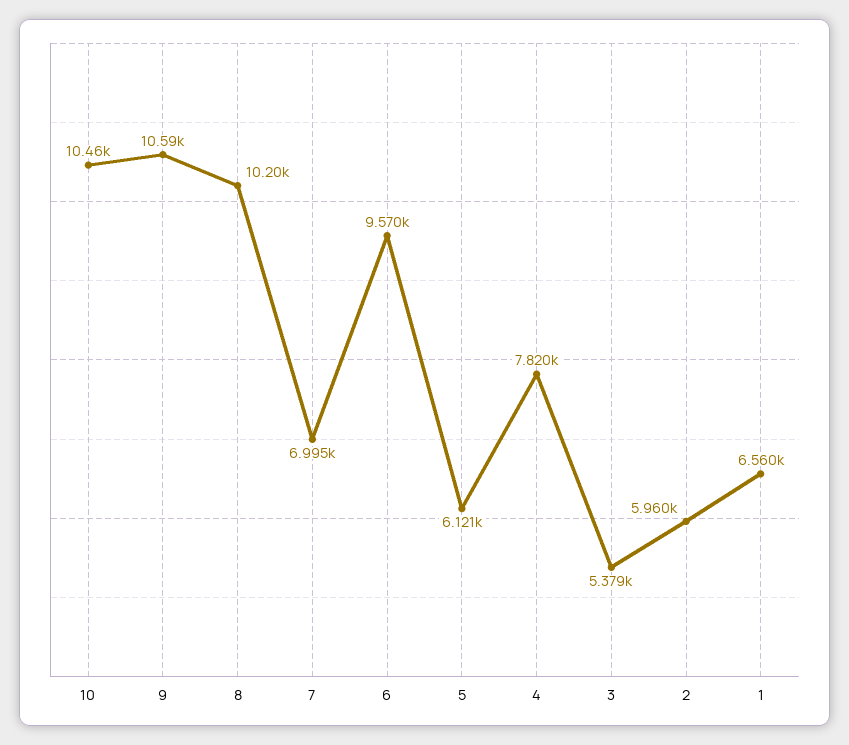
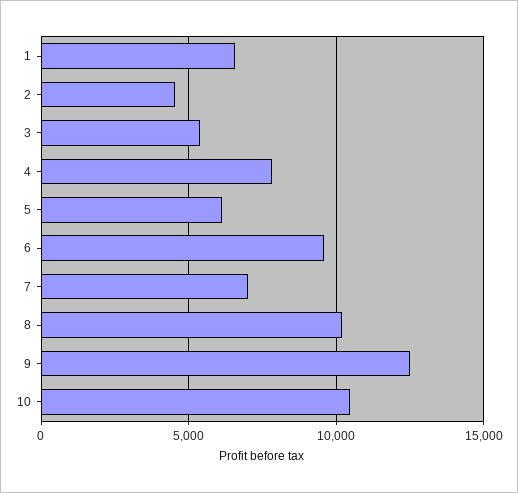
  {
    "10": 10460,
-   "9": 10590,
+   "9": 12500,
    "8": 10200,
    "7": 6995,
    "6": 9570,
    "5": 6121,
    "4": 7820,
    "3": 5379,
-   "2": 5960,
+   "2": 4500,
    "1": 6560
  }

